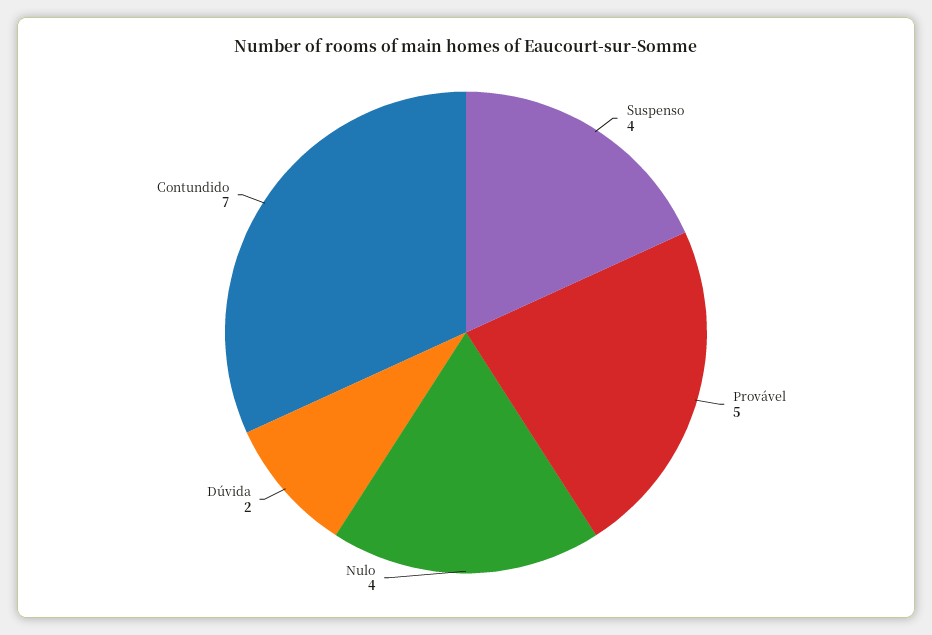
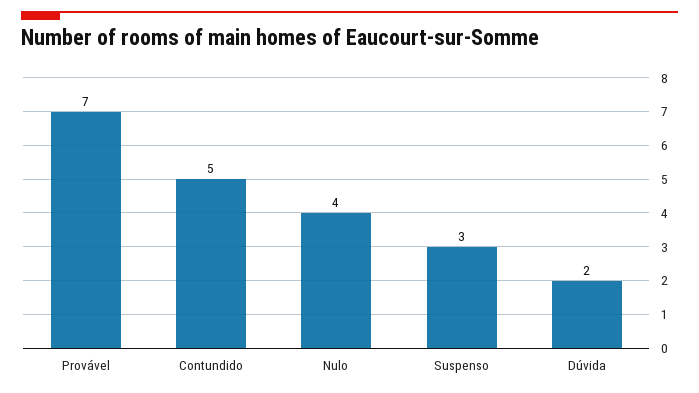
  {
-   "Suspenso": 4,
+   "Suspenso": 3,
-   "Provável": 5,
+   "Provável": 7,
    "Nulo": 4,
    "Dúvida": 2,
-   "Contundido": 7
+   "Contundido": 5
  }

